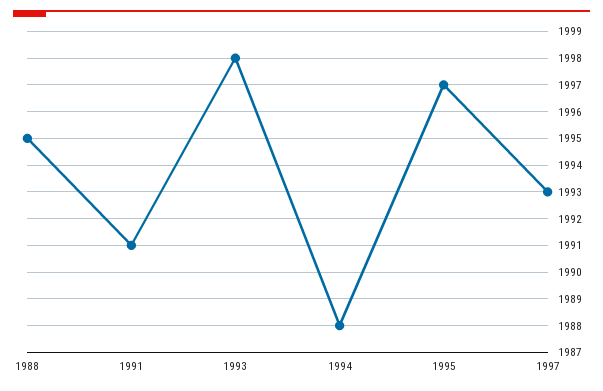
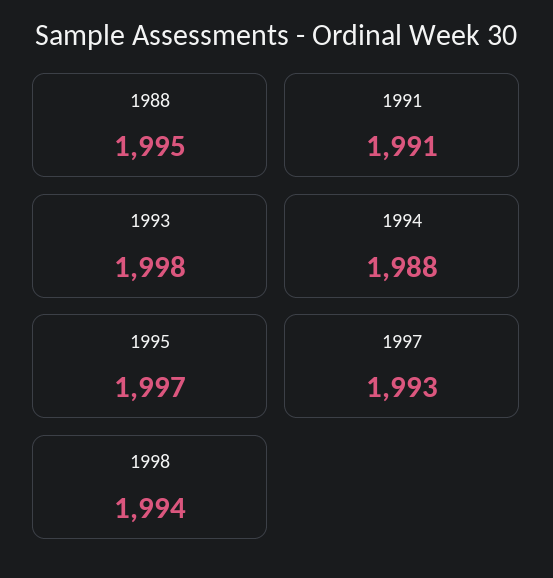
  {
    "1988": 1995,
    "1991": 1991,
    "1993": 1998,
    "1994": 1988,
    "1995": 1997,
-   "1997": 1993
+   "1997": 1993,
+   "1998": 1994
  }

